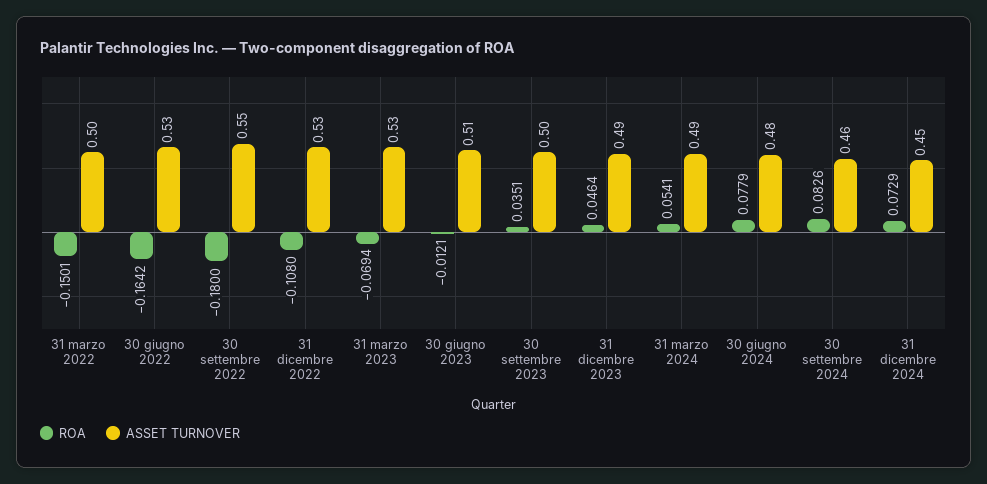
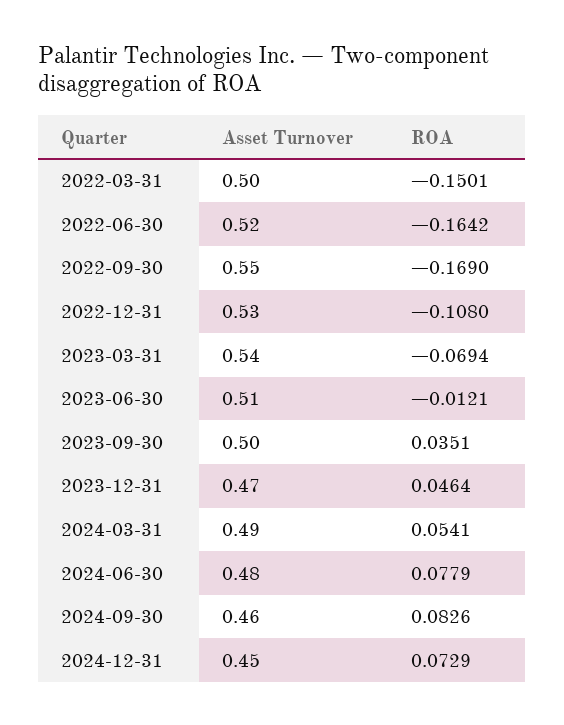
  {
    "ROA": {
      "31 marzo 2022": -0.1501,
      "30 giugno 2022": -0.1642,
-     "30 settembre 2022": -0.18,
+     "30 settembre 2022": -0.169,
      "31 dicembre 2022": -0.108,
      "31 marzo 2023": -0.0694,
      "30 giugno 2023": -0.0121,
      "30 settembre 2023": 0.0351,
      "31 dicembre 2023": 0.0464,
      "31 marzo 2024": 0.0541,
      "30 giugno 2024": 0.0779,
      "30 settembre 2024": 0.0826,
      "31 dicembre 2024": 0.0729
    },
    "ASSET TURNOVER": {
      "31 marzo 2022": 0.5,
-     "30 giugno 2022": 0.53,
+     "30 giugno 2022": 0.52,
      "30 settembre 2022": 0.55,
      "31 dicembre 2022": 0.53,
-     "31 marzo 2023": 0.53,
+     "31 marzo 2023": 0.54,
      "30 giugno 2023": 0.51,
      "30 settembre 2023": 0.5,
-     "31 dicembre 2023": 0.49,
+     "31 dicembre 2023": 0.47,
      "31 marzo 2024": 0.49,
      "30 giugno 2024": 0.48,
      "30 settembre 2024": 0.46,
      "31 dicembre 2024": 0.45
    }
  }

